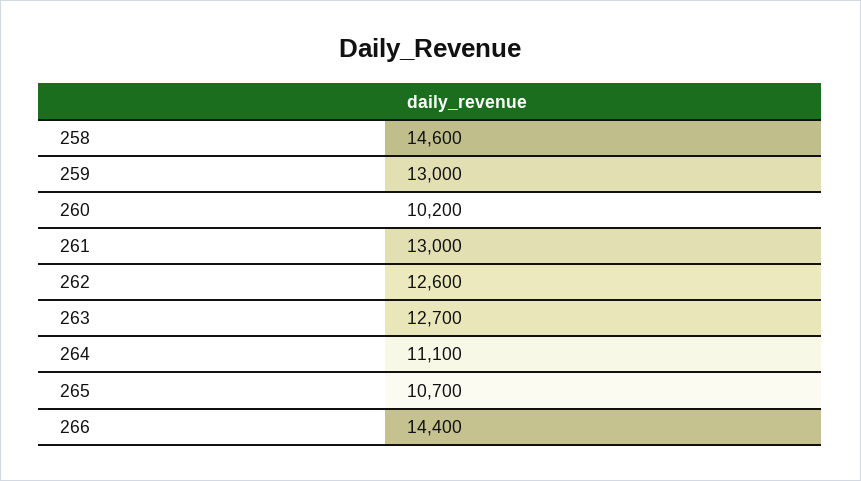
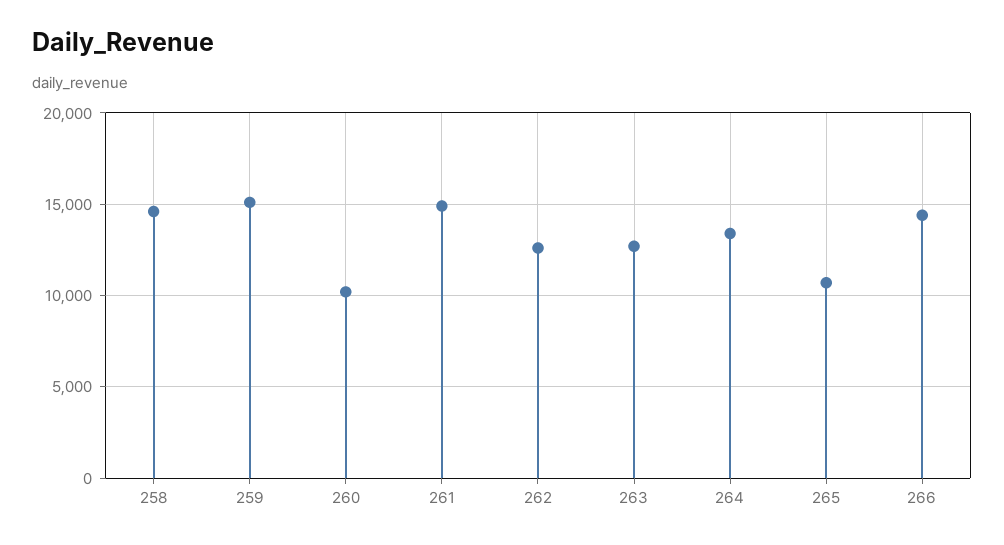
  {
    "258": 14600,
-   "259": 13000,
+   "259": 15000,
    "260": 10200,
-   "261": 13000,
+   "261": 15000,
    "262": 12600,
    "263": 12700,
-   "264": 11100,
+   "264": 13500,
    "265": 10700,
    "266": 14400
  }

